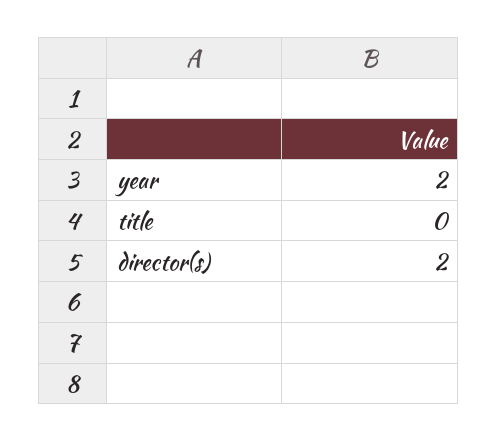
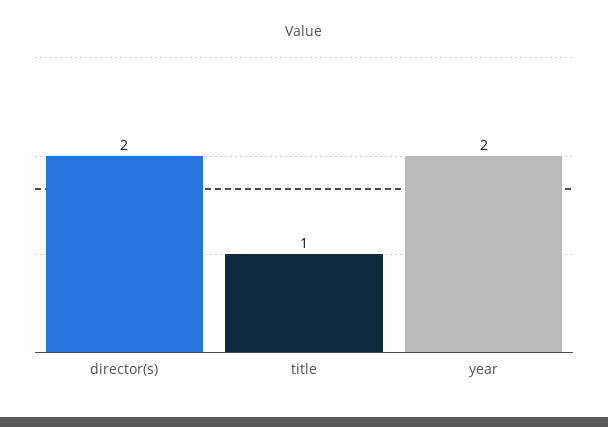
  {
    "year": 2,
-   "title": 0,
+   "title": 1,
    "director(s)": 2
  }

